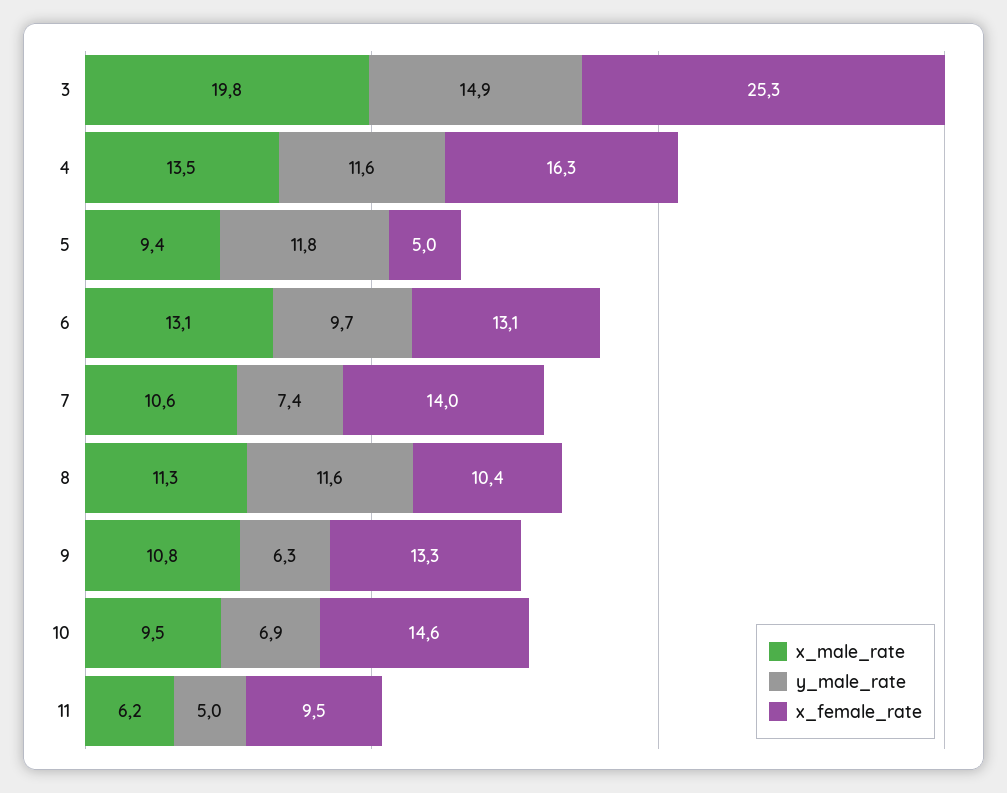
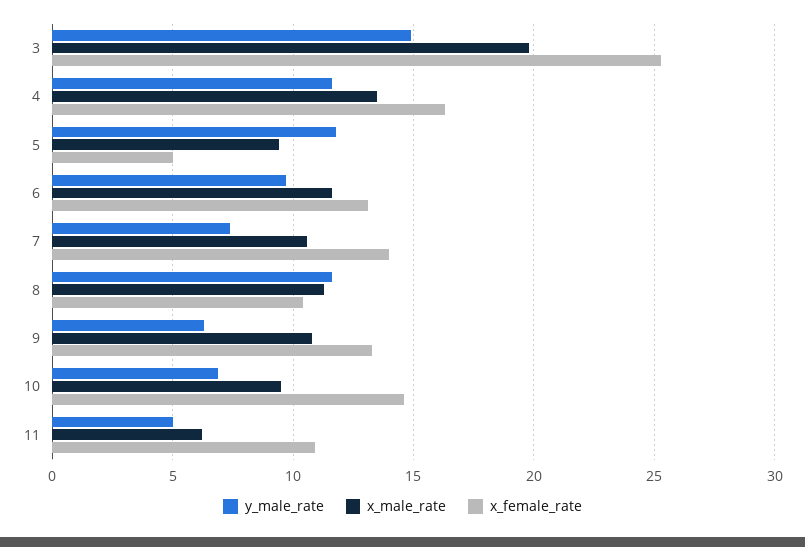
  {
    "x_male_rate": {
      "3": 19.8,
      "4": 13.5,
      "5": 9.4,
-     "6": 13.1,
+     "6": 11.5,
      "7": 10.6,
      "8": 11.3,
      "9": 10.8,
      "10": 9.5,
      "11": 6.2
    },
    "y_male_rate": {
      "3": 14.9,
      "4": 11.6,
      "5": 11.8,
      "6": 9.7,
      "7": 7.4,
      "8": 11.6,
      "9": 6.3,
      "10": 6.9,
      "11": 5
    },
    "x_female_rate": {
      "3": 25.3,
      "4": 16.3,
      "5": 5,
      "6": 13.1,
      "7": 14,
      "8": 10.4,
      "9": 13.3,
      "10": 14.6,
-     "11": 9.5
+     "11": 11
    }
  }

